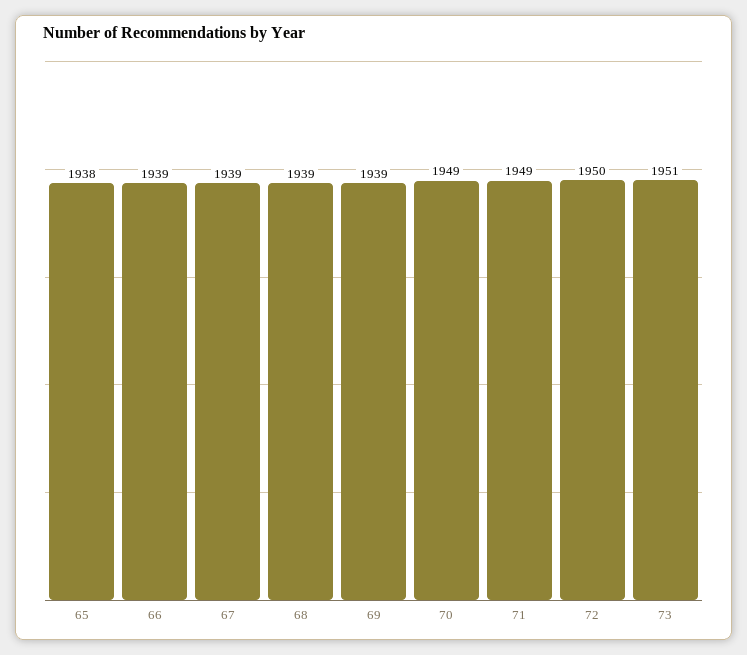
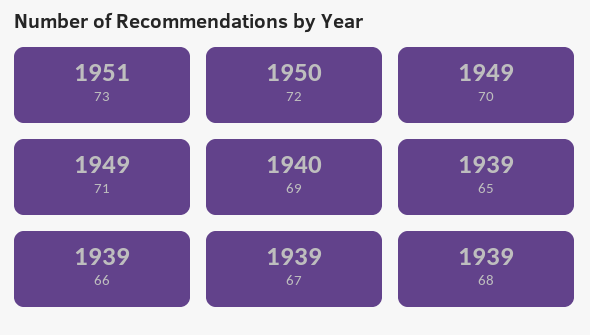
  {
-   "65": 1938,
+   "65": 1939,
    "66": 1939,
    "67": 1939,
    "68": 1939,
-   "69": 1939,
+   "69": 1940,
    "70": 1949,
    "71": 1949,
    "72": 1950,
    "73": 1951
  }

